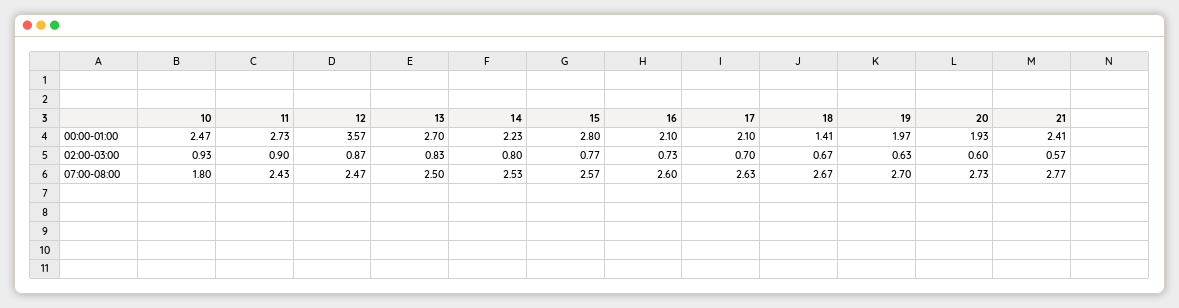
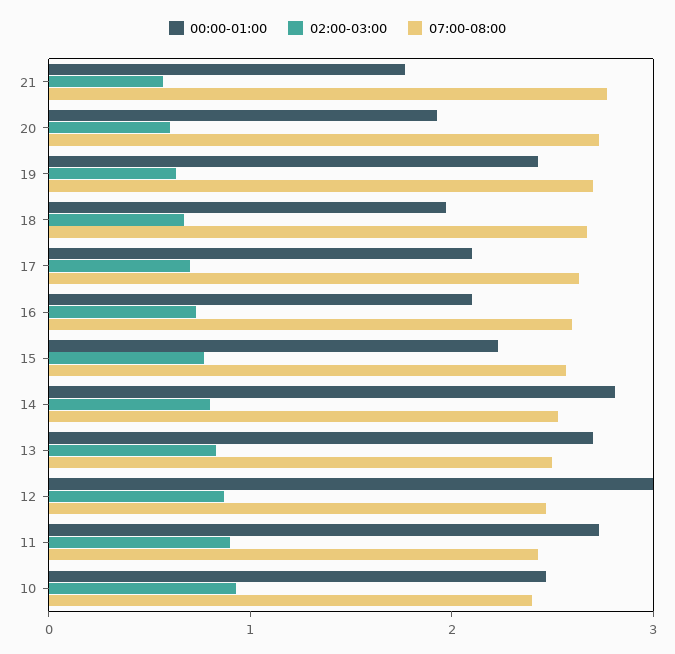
  {
    "00:00-01:00": {
      "10": 2.47,
      "11": 2.73,
-     "12": 3.57,
+     "12": 3,
      "13": 2.7,
-     "14": 2.23,
+     "14": 2.8,
-     "15": 2.8,
+     "15": 2.2,
      "16": 2.1,
      "17": 2.1,
-     "18": 1.41,
+     "18": 2,
-     "19": 1.97,
+     "19": 2.4,
      "20": 1.93,
-     "21": 2.41
+     "21": 1.8
    },
    "02:00-03:00": {
      "10": 0.93,
      "11": 0.9,
      "12": 0.87,
      "13": 0.83,
      "14": 0.8,
      "15": 0.77,
      "16": 0.73,
      "17": 0.7,
      "18": 0.67,
      "19": 0.63,
      "20": 0.6,
      "21": 0.57
    },
    "07:00-08:00": {
-     "10": 1.8,
+     "10": 2.4,
      "11": 2.43,
      "12": 2.47,
      "13": 2.5,
      "14": 2.53,
      "15": 2.57,
      "16": 2.6,
      "17": 2.63,
      "18": 2.67,
      "19": 2.7,
      "20": 2.73,
      "21": 2.77
    }
  }

